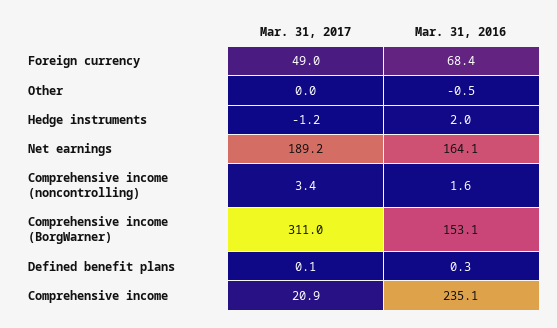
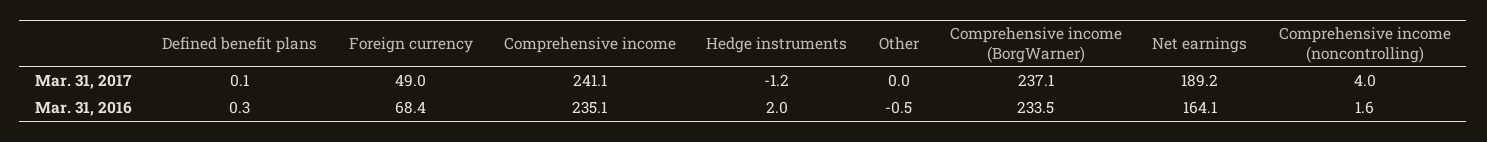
  {
    "Mar. 31, 2017": {
      "Foreign currency": 49,
      "Other": 0,
      "Hedge instruments": -1.2,
      "Net earnings": 189.2,
-     "Comprehensive income (noncontrolling)": 3.4,
+     "Comprehensive income (noncontrolling)": 4,
-     "Comprehensive income (BorgWarner)": 311,
+     "Comprehensive income (BorgWarner)": 237.1,
      "Defined benefit plans": 0.1,
-     "Comprehensive income": 20.9
+     "Comprehensive income": 241.1
    },
    "Mar. 31, 2016": {
      "Foreign currency": 68.4,
      "Other": -0.5,
      "Hedge instruments": 2,
      "Net earnings": 164.1,
      "Comprehensive income (noncontrolling)": 1.6,
-     "Comprehensive income (BorgWarner)": 153.1,
+     "Comprehensive income (BorgWarner)": 233.5,
      "Defined benefit plans": 0.3,
      "Comprehensive income": 235.1
    }
  }

